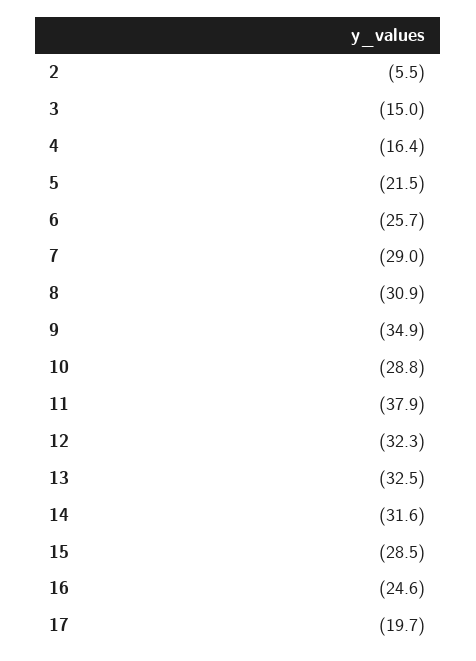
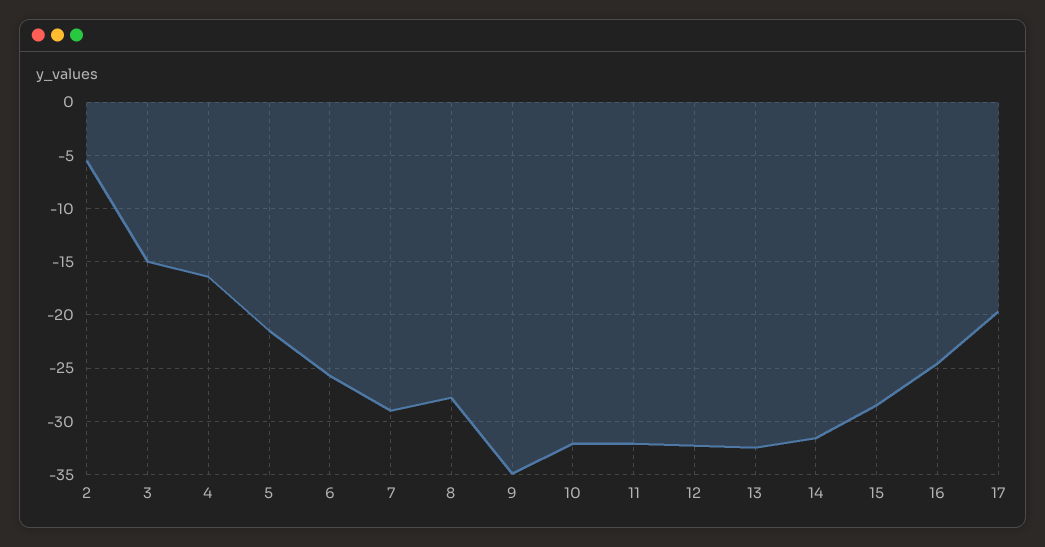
  {
    "2": -5.5,
    "3": -15,
    "4": -16.4,
    "5": -21.5,
    "6": -25.7,
    "7": -29,
-   "8": -30.9,
+   "8": -28,
    "9": -34.9,
-   "10": -28.8,
+   "10": -32,
-   "11": -37.9,
+   "11": -32,
    "12": -32.3,
    "13": -32.5,
    "14": -31.6,
    "15": -28.5,
    "16": -24.6,
    "17": -19.7
  }

